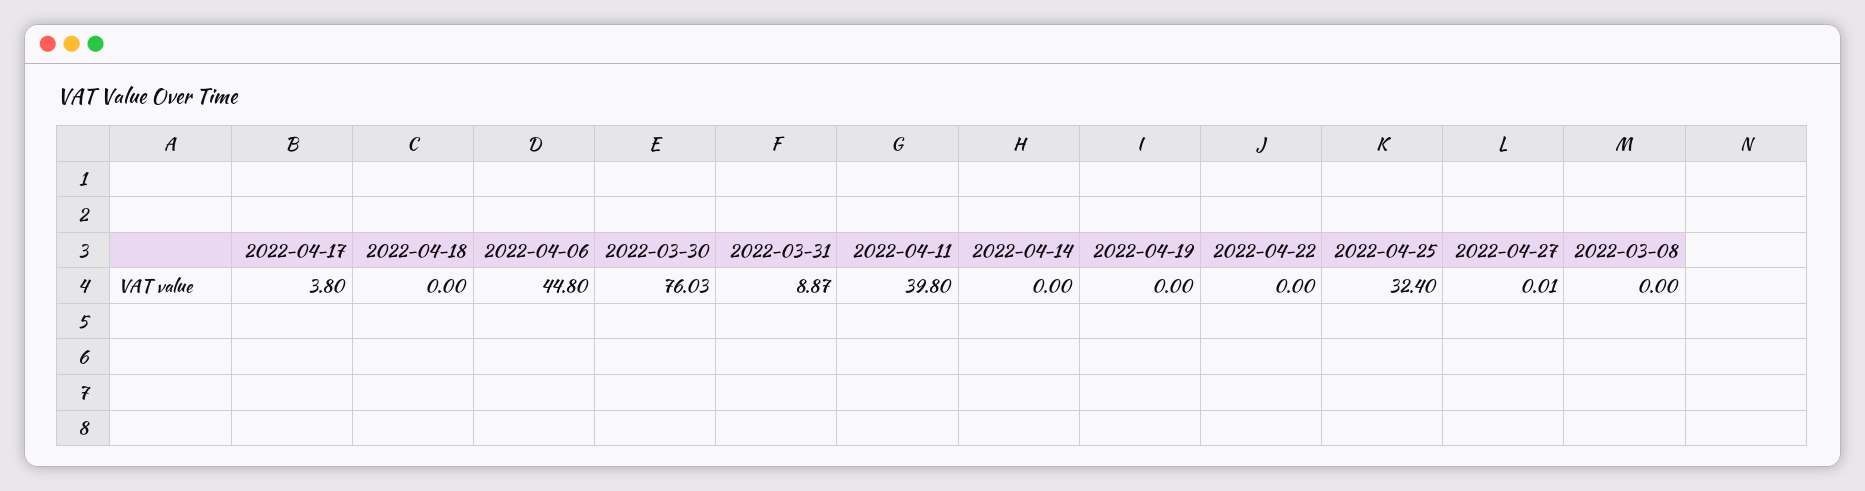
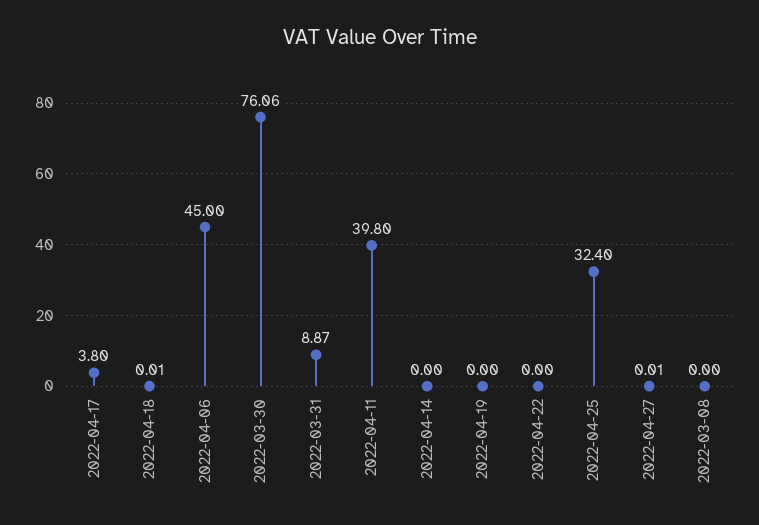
  {
    "2022-04-17": 3.8,
-   "2022-04-18": 0,
+   "2022-04-18": 0.01,
-   "2022-04-06": 44.8,
+   "2022-04-06": 45,
-   "2022-03-30": 76.03,
+   "2022-03-30": 76.06,
    "2022-03-31": 8.87,
    "2022-04-11": 39.8,
    "2022-04-14": 0,
    "2022-04-19": 0,
    "2022-04-22": 0,
    "2022-04-25": 32.4,
    "2022-04-27": 0.01,
    "2022-03-08": 0
  }

